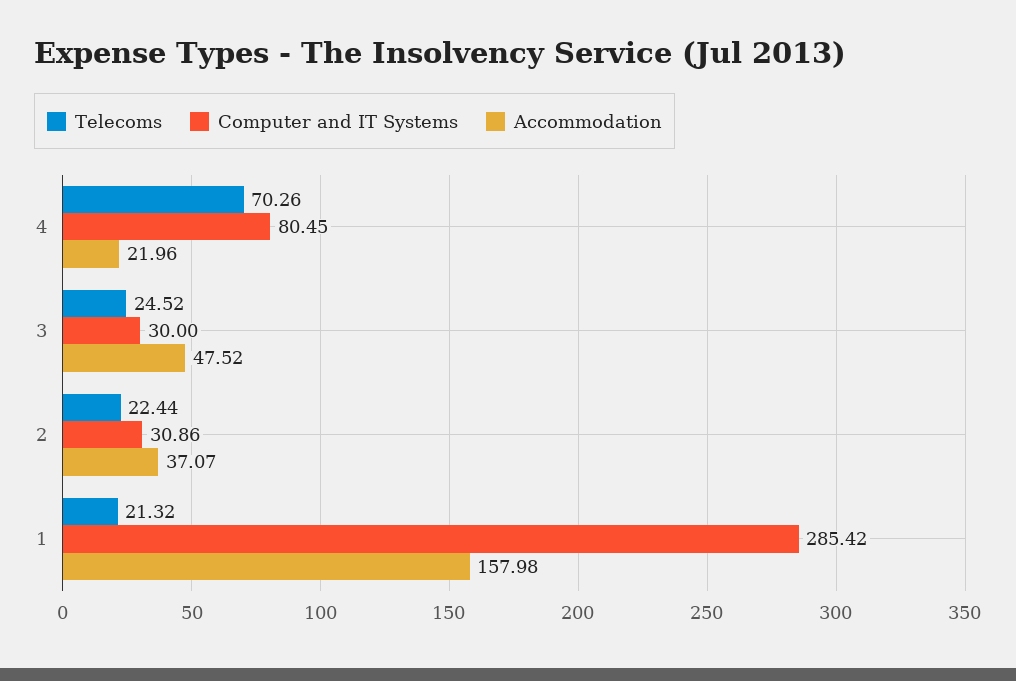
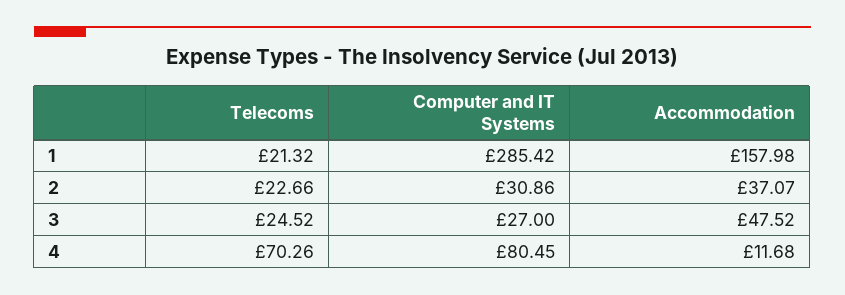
  {
    "Telecoms": {
      "4": 70.26,
      "3": 24.52,
-     "2": 22.44,
+     "2": 22.66,
      "1": 21.32
    },
    "Computer and IT Systems": {
      "4": 80.45,
-     "3": 30,
+     "3": 27,
      "2": 30.86,
      "1": 285.42
    },
    "Accommodation": {
-     "4": 21.96,
+     "4": 11.68,
      "3": 47.52,
      "2": 37.07,
      "1": 157.98
    }
  }

